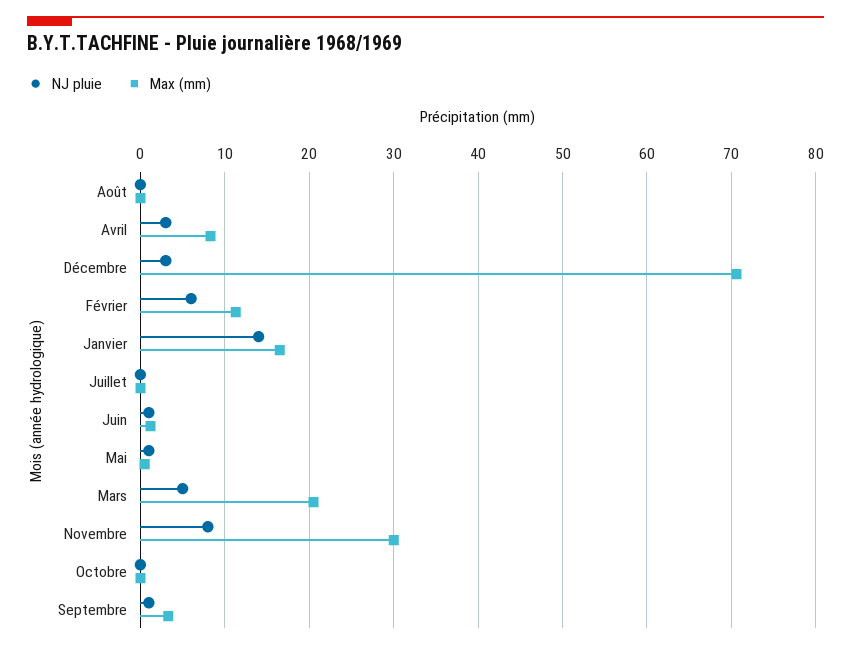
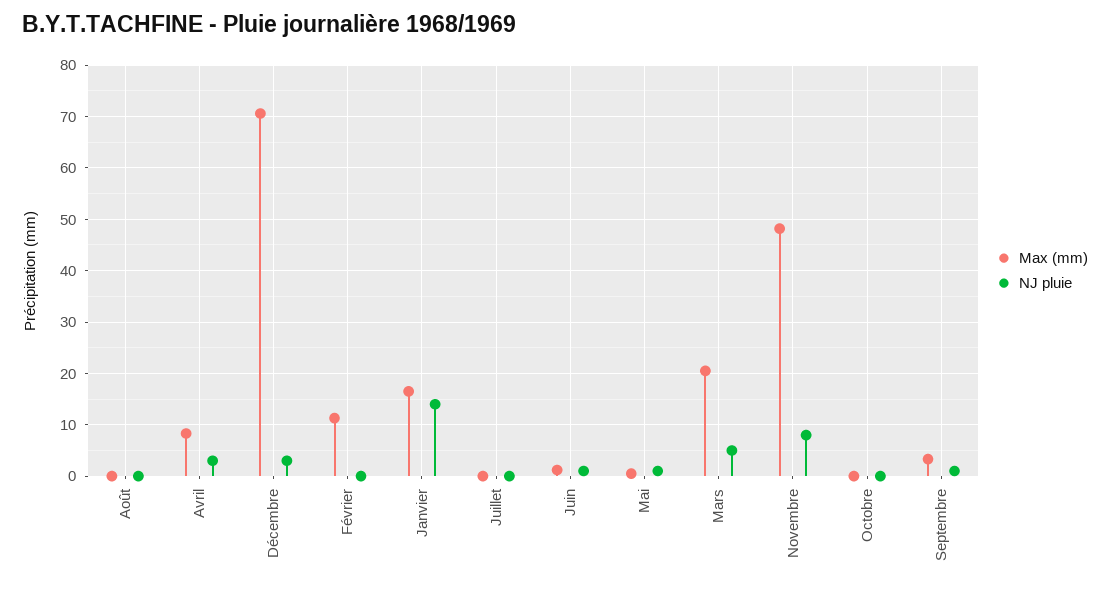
  {
    "NJ pluie": {
      "Août": 0,
      "Avril": 3,
      "Décembre": 3,
-     "Février": 6,
+     "Février": 0,
      "Janvier": 14,
      "Juillet": 0,
      "Juin": 1,
      "Mai": 1,
      "Mars": 5,
      "Novembre": 8,
      "Octobre": 0,
      "Septembre": 1
    },
    "Max (mm)": {
      "Août": 0,
      "Avril": 8,
      "Décembre": 71,
      "Février": 11,
      "Janvier": 17,
      "Juillet": 0,
      "Juin": 1,
      "Mai": 1,
      "Mars": 21,
-     "Novembre": 30,
+     "Novembre": 48,
      "Octobre": 0,
      "Septembre": 3
    }
  }

